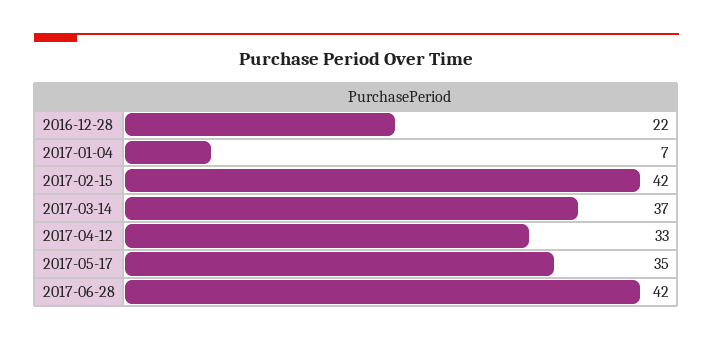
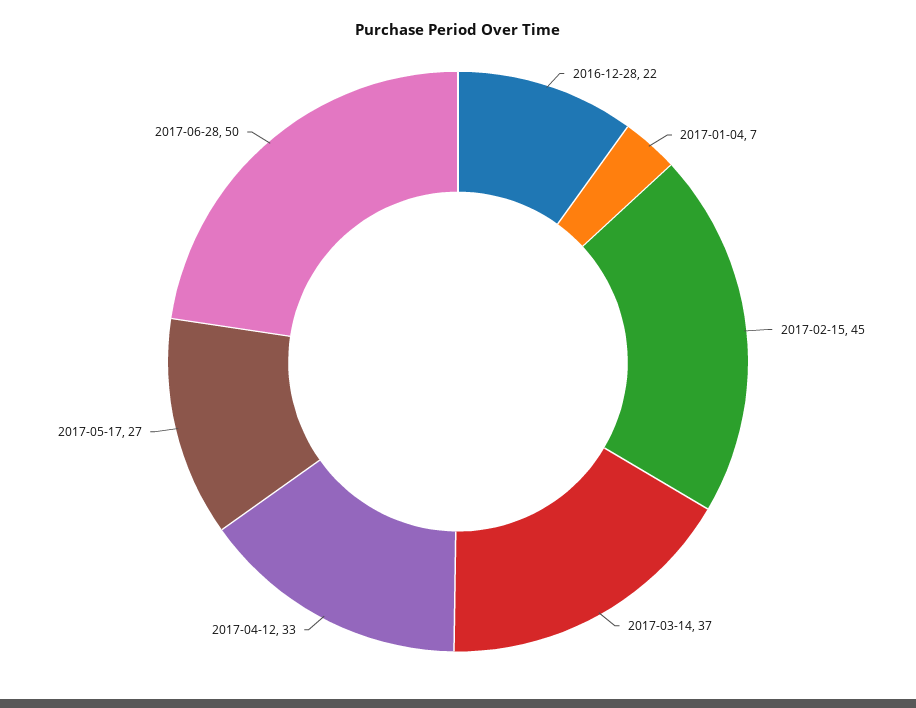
  {
    "2016-12-28": 22,
    "2017-01-04": 7,
-   "2017-02-15": 42,
+   "2017-02-15": 45,
    "2017-03-14": 37,
    "2017-04-12": 33,
-   "2017-05-17": 35,
+   "2017-05-17": 27,
-   "2017-06-28": 42
+   "2017-06-28": 50
  }

